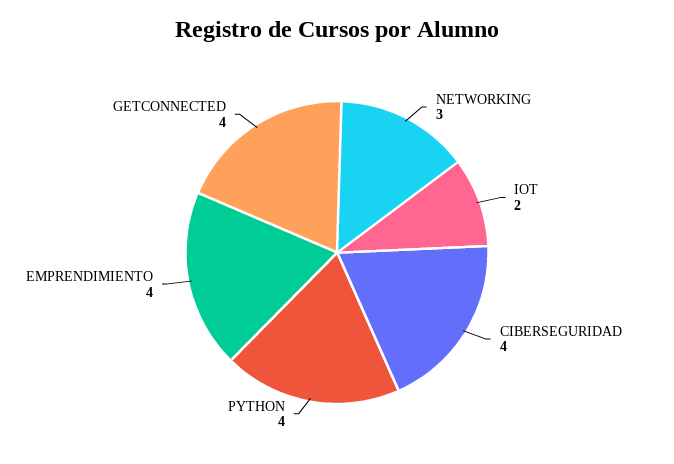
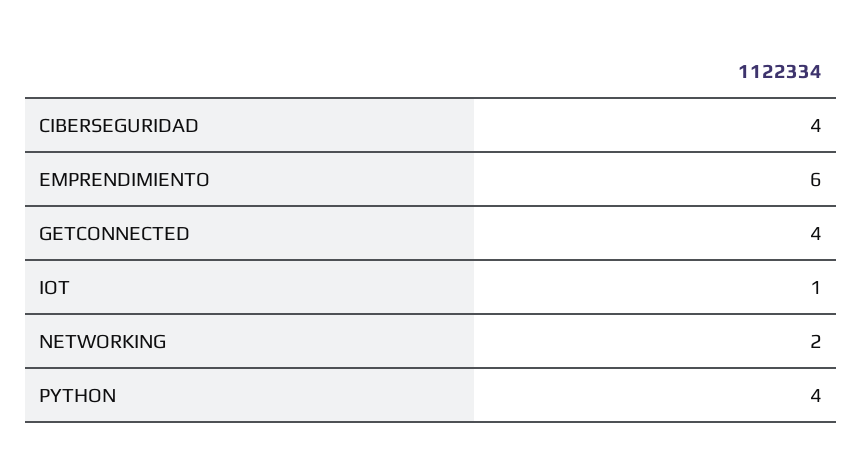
  {
-   "NETWORKING": 3,
+   "NETWORKING": 2,
-   "IOT": 2,
+   "IOT": 1,
    "CIBERSEGURIDAD": 4,
    "PYTHON": 4,
-   "EMPRENDIMIENTO": 4,
+   "EMPRENDIMIENTO": 6,
    "GETCONNECTED": 4
  }

